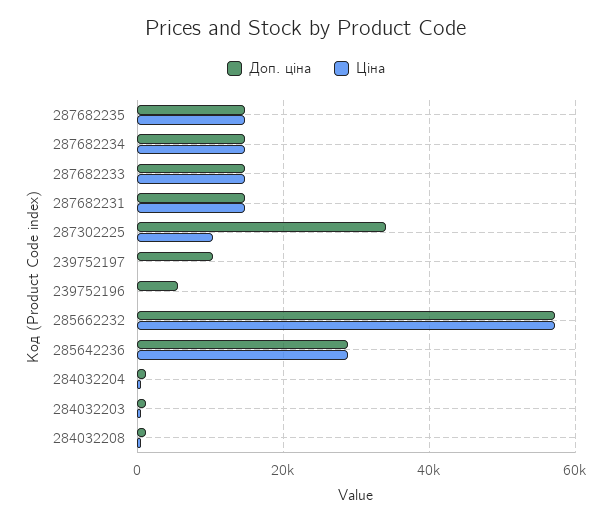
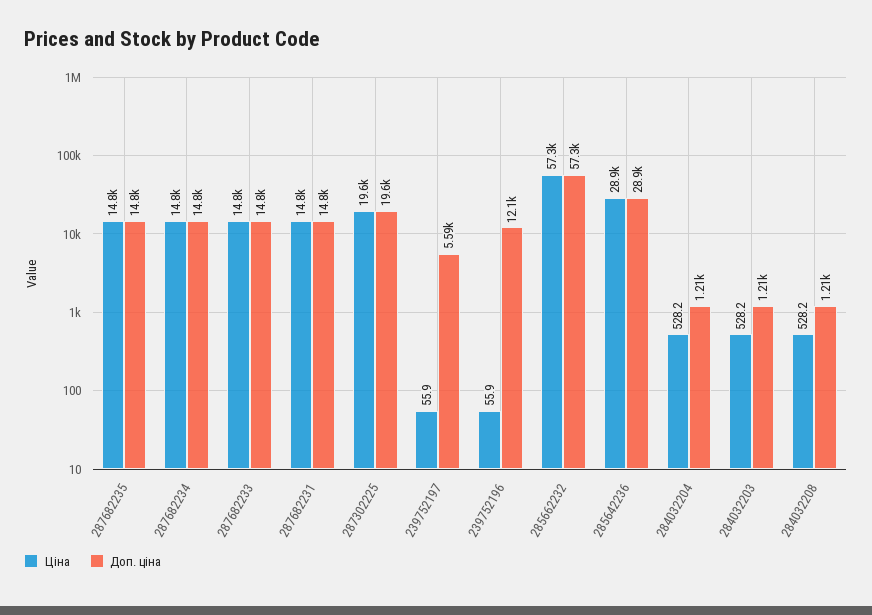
  {
    "Доп. ціна": {
      "287682235": 14800,
      "287682234": 14800,
      "287682233": 14800,
      "287682231": 14800,
-     "287302225": 34000,
+     "287302225": 19600,
-     "239752197": 10000,
+     "239752197": 5590,
-     "239752196": 6000,
+     "239752196": 12100,
      "285662232": 57300,
      "285642236": 28900,
      "284032204": 1210,
      "284032203": 1210,
      "284032208": 1210
    },
    "Ціна": {
      "287682235": 14800,
      "287682234": 14800,
      "287682233": 14800,
      "287682231": 14800,
-     "287302225": 10000,
+     "287302225": 19600,
      "239752197": 55.9,
      "239752196": 55.9,
      "285662232": 57300,
      "285642236": 28900,
      "284032204": 528.2,
      "284032203": 528.2,
      "284032208": 528.2
    }
  }

